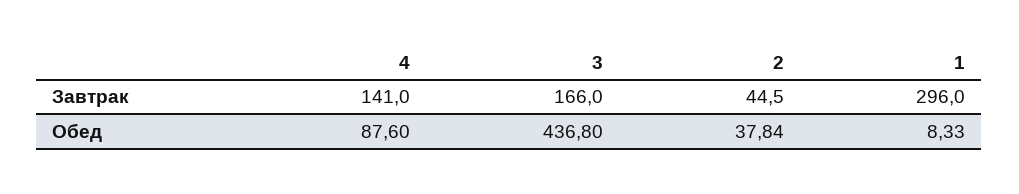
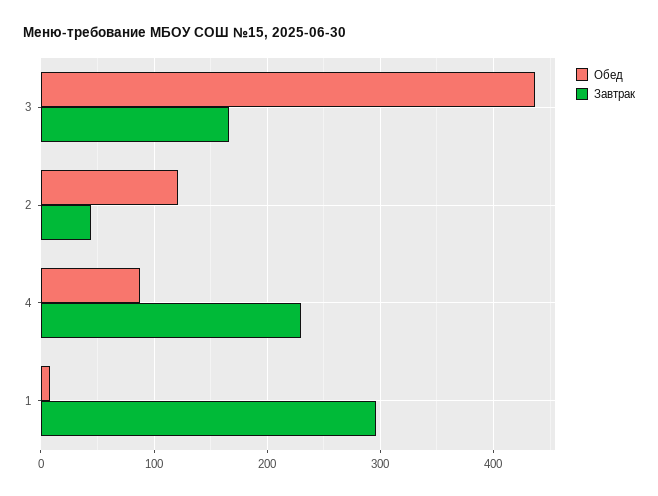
  {
    "Завтрак": {
-     "4": 141,
+     "4": 230,
      "3": 166,
      "2": 44.5,
      "1": 296
    },
    "Обед": {
      "4": 87.6,
      "3": 436.8,
-     "2": 37.84,
+     "2": 120,
      "1": 8.33
    }
  }

